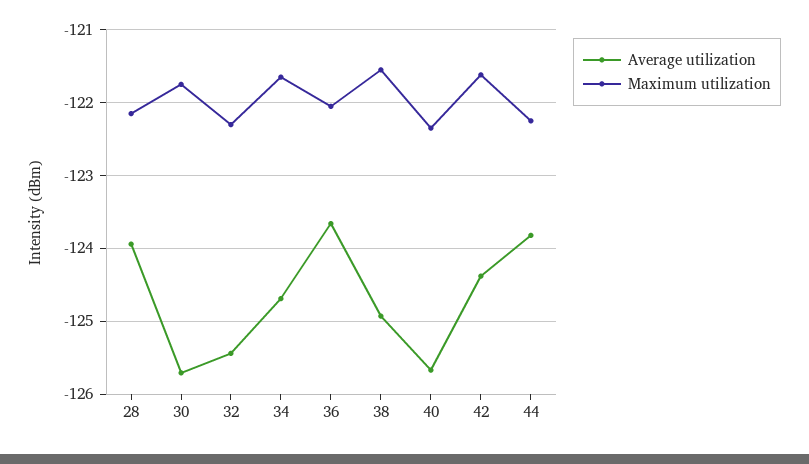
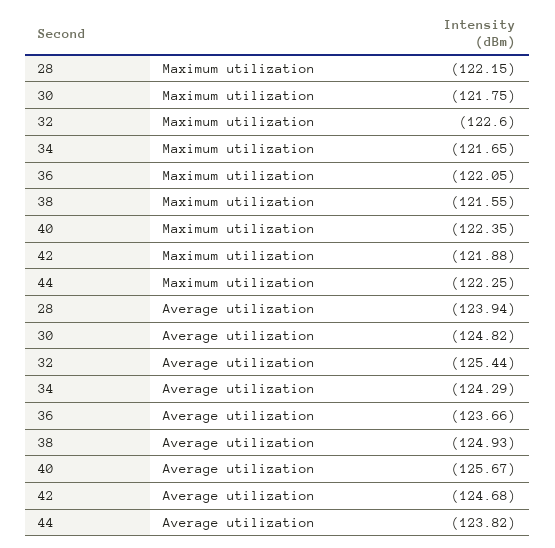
  {
    "Average utilization": {
      "28": -123.94,
-     "30": -125.7,
+     "30": -124.82,
      "32": -125.44,
-     "34": -124.7,
+     "34": -124.29,
      "36": -123.66,
      "38": -124.93,
      "40": -125.67,
-     "42": -124.4,
+     "42": -124.68,
      "44": -123.82
    },
    "Maximum utilization": {
      "28": -122.15,
      "30": -121.75,
-     "32": -122.3,
+     "32": -122.6,
      "34": -121.65,
      "36": -122.05,
      "38": -121.55,
      "40": -122.35,
-     "42": -121.6,
+     "42": -121.88,
      "44": -122.25
    }
  }

